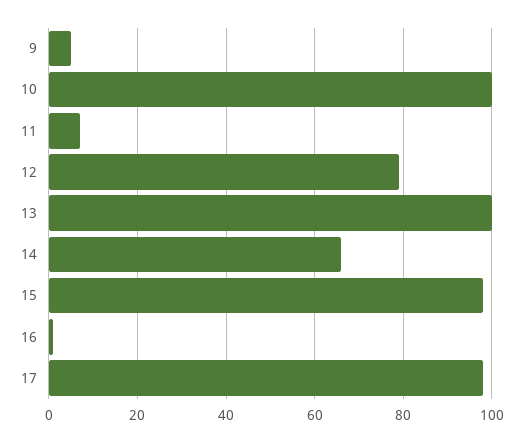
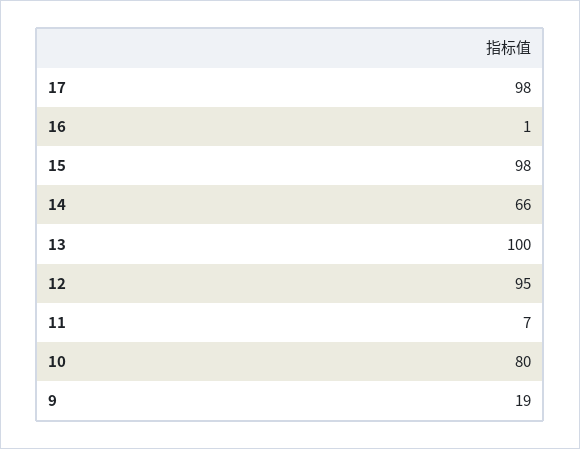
  {
-   "9": 5,
+   "9": 19,
-   "10": 100,
+   "10": 80,
    "11": 7,
-   "12": 80,
+   "12": 95,
    "13": 100,
    "14": 66,
    "15": 98,
    "16": 1,
    "17": 98
  }

